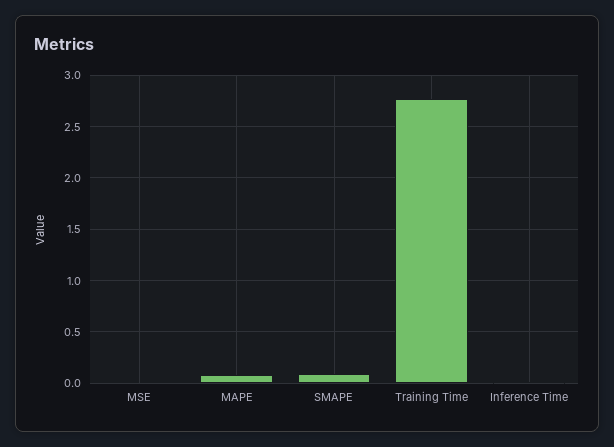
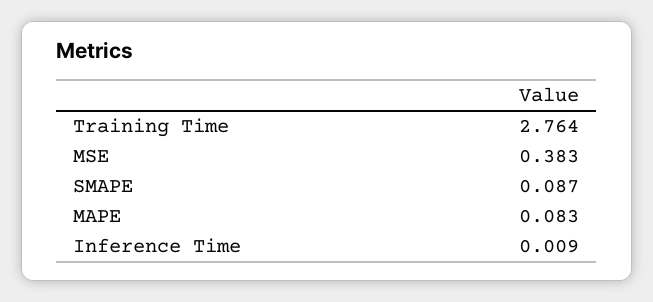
  {
-   "MSE": 0,
+   "MSE": 0.383,
    "MAPE": 0.083,
    "SMAPE": 0.087,
    "Training Time": 2.764,
    "Inference Time": 0.009
  }

